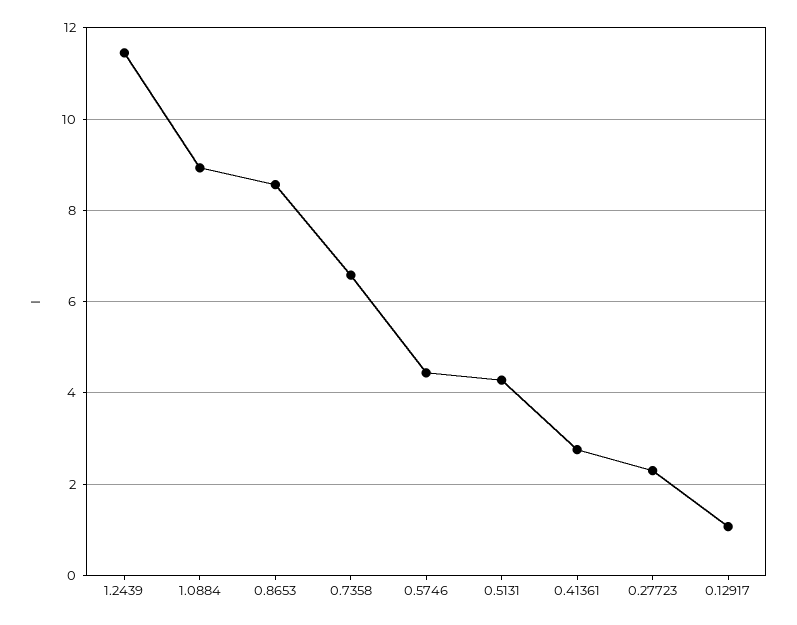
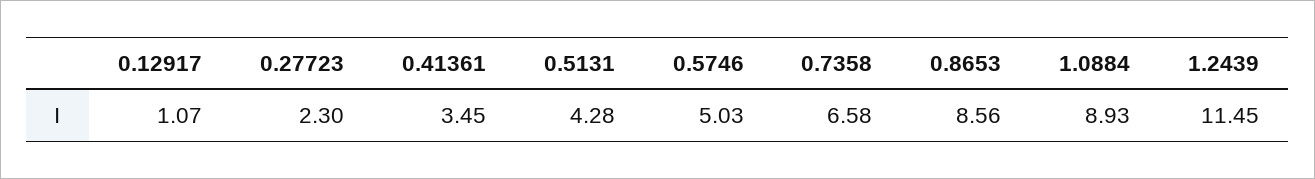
  {
    "1.2439": 11.45,
    "1.0884": 8.93,
    "0.8653": 8.56,
    "0.7358": 6.58,
-   "0.5746": 4.4,
+   "0.5746": 5.03,
    "0.5131": 4.28,
-   "0.41361": 2.8,
+   "0.41361": 3.45,
    "0.27723": 2.3,
    "0.12917": 1.07
  }

